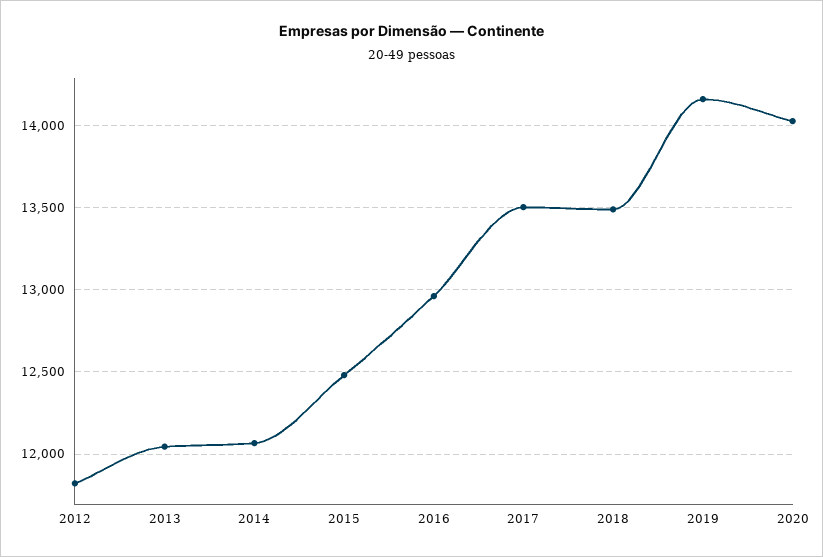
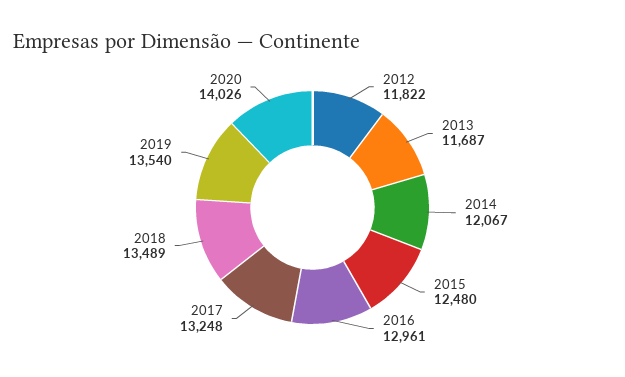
  {
    "2012": 11822,
-   "2013": 12050,
+   "2013": 11687,
    "2014": 12067,
    "2015": 12480,
    "2016": 12961,
-   "2017": 13500,
+   "2017": 13248,
    "2018": 13489,
-   "2019": 14150,
+   "2019": 13540,
    "2020": 14026
  }

